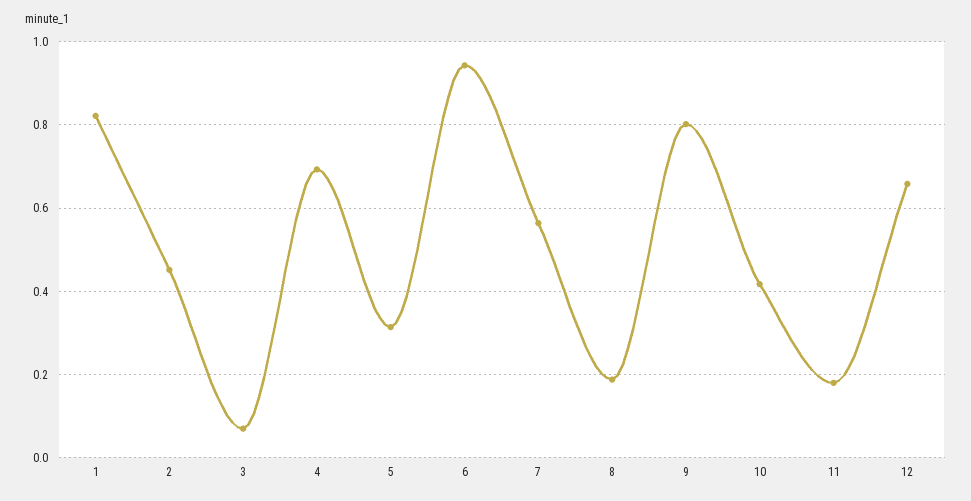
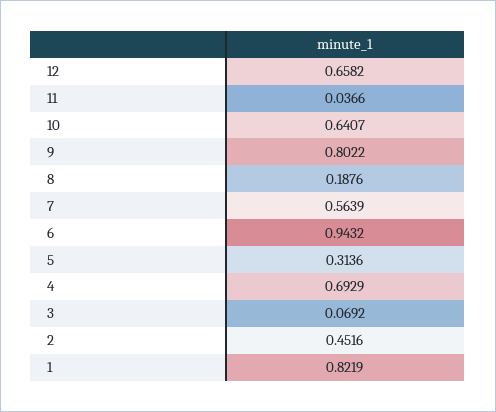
  {
    "1": 0.8219,
    "2": 0.4516,
    "3": 0.0692,
    "4": 0.6929,
    "5": 0.3136,
    "6": 0.9432,
    "7": 0.5639,
    "8": 0.1876,
    "9": 0.8022,
-   "10": 0.42,
+   "10": 0.6407,
-   "11": 0.18,
+   "11": 0.0366,
    "12": 0.6582
  }

